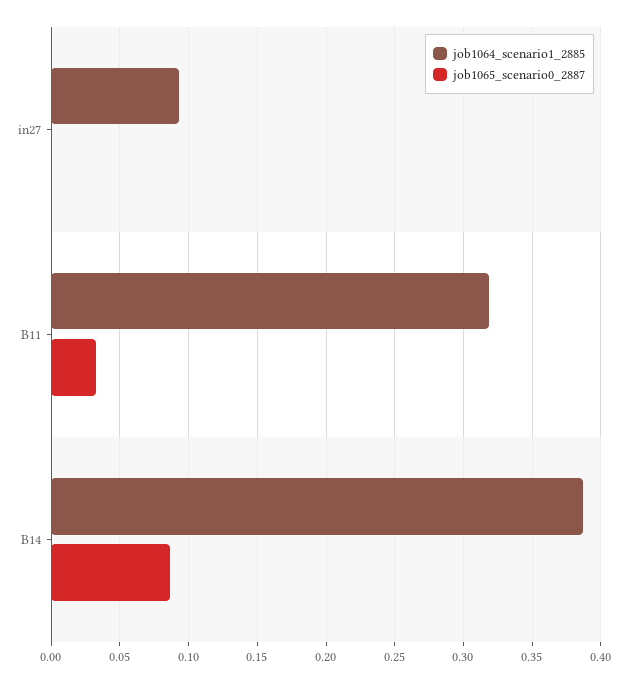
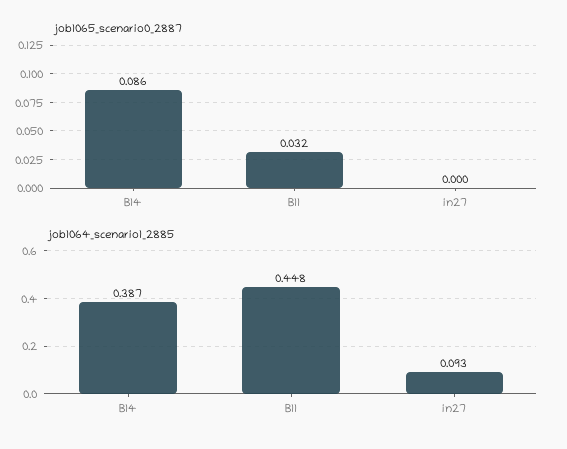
  {
    "job1064_scenario1_2885": {
      "in27": 0.093,
-     "B11": 0.32,
+     "B11": 0.448,
      "B14": 0.387
    },
    "job1065_scenario0_2887": {
      "in27": 0,
      "B11": 0.032,
      "B14": 0.086
    }
  }

